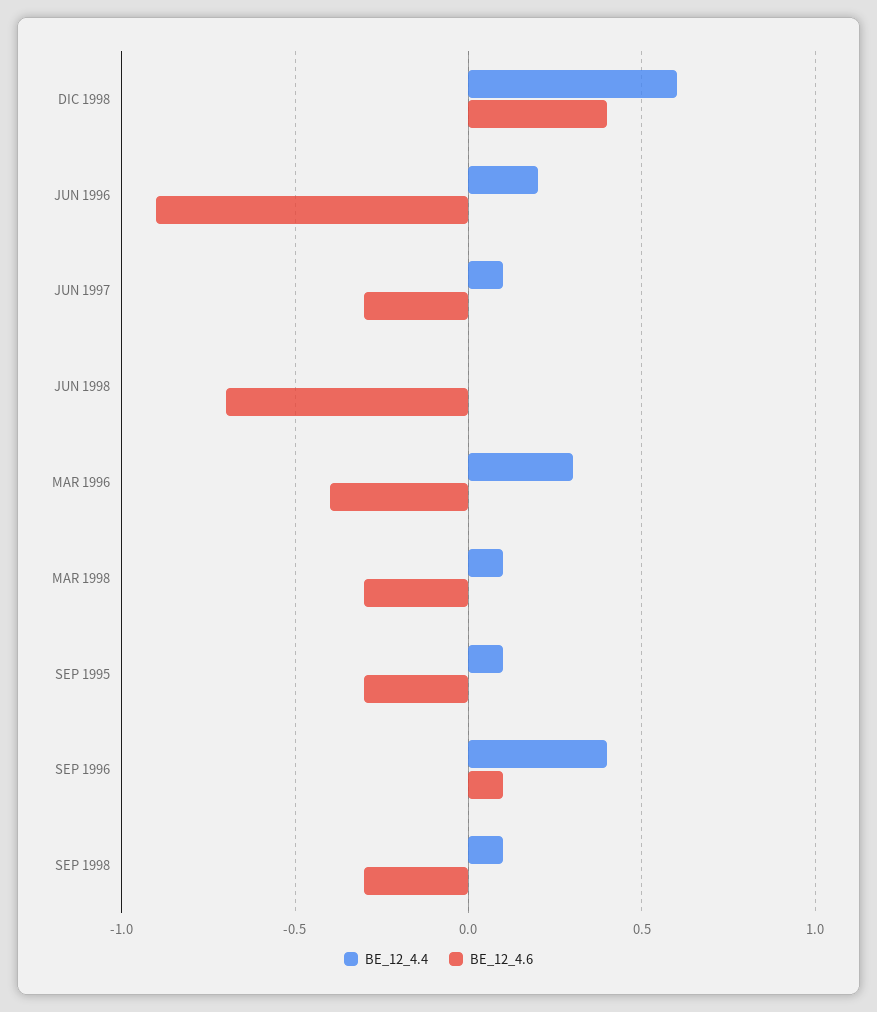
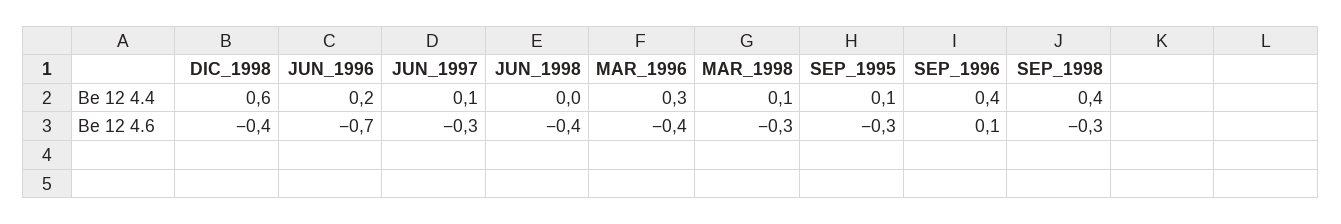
  {
    "BE_12_4.4": {
      "DIC 1998": 0.6,
      "JUN 1996": 0.2,
      "JUN 1997": 0.1,
      "JUN 1998": 0,
      "MAR 1996": 0.3,
      "MAR 1998": 0.1,
      "SEP 1995": 0.1,
      "SEP 1996": 0.4,
-     "SEP 1998": 0.1
+     "SEP 1998": 0.4
    },
    "BE_12_4.6": {
-     "DIC 1998": 0.4,
+     "DIC 1998": -0.4,
-     "JUN 1996": -0.9,
+     "JUN 1996": -0.7,
      "JUN 1997": -0.3,
-     "JUN 1998": -0.7,
+     "JUN 1998": -0.4,
      "MAR 1996": -0.4,
      "MAR 1998": -0.3,
      "SEP 1995": -0.3,
      "SEP 1996": 0.1,
      "SEP 1998": -0.3
    }
  }

